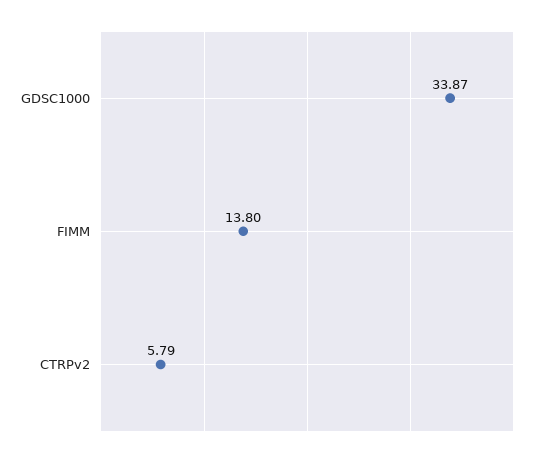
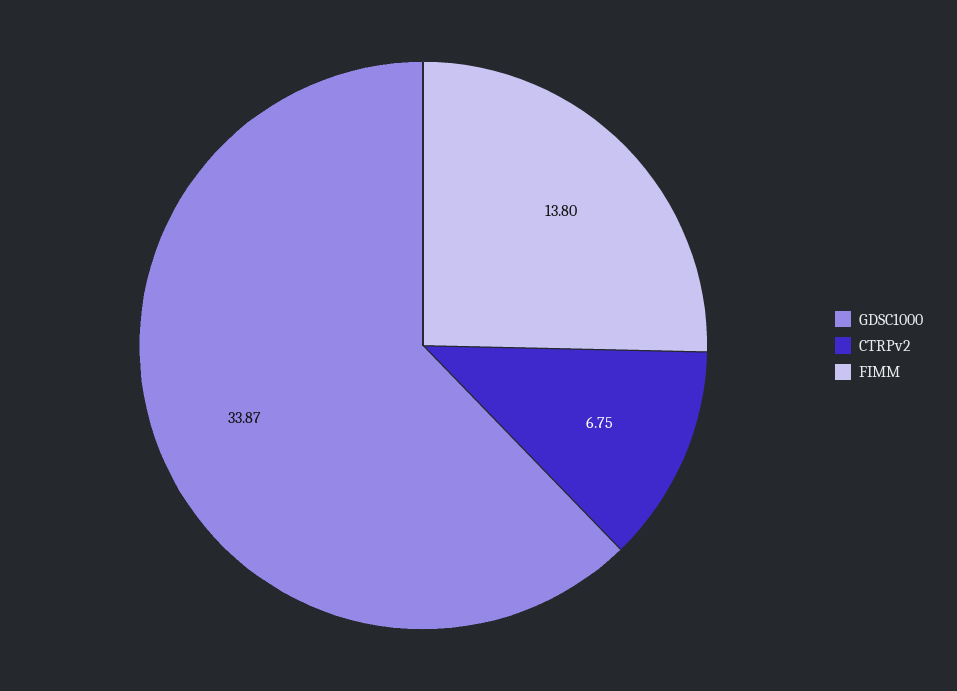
  {
    "GDSC1000": 33.87,
    "FIMM": 13.8,
-   "CTRPv2": 5.79
+   "CTRPv2": 6.75
  }

